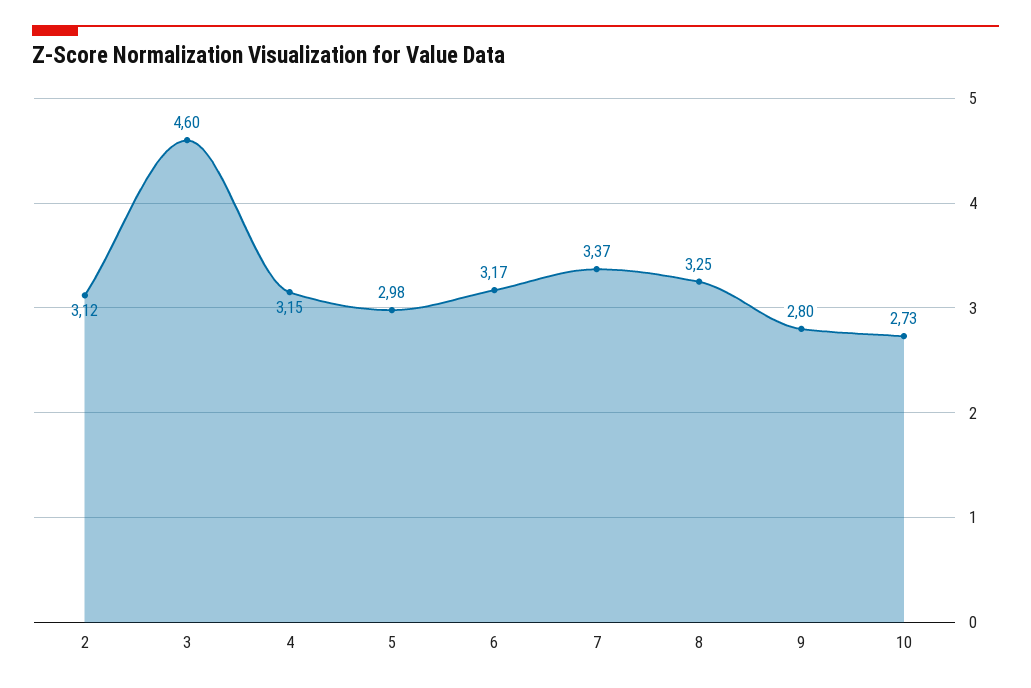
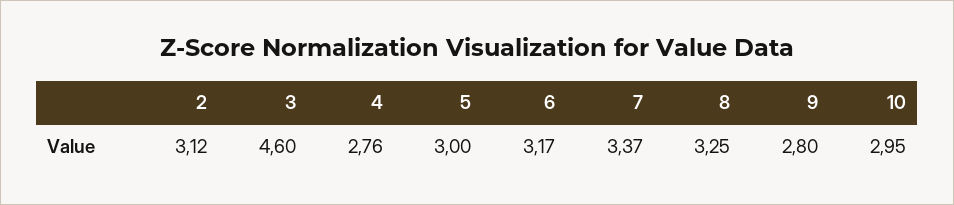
  {
    "2": 3.12,
    "3": 4.6,
-   "4": 3.15,
+   "4": 2.76,
-   "5": 2.98,
+   "5": 3,
    "6": 3.17,
    "7": 3.37,
    "8": 3.25,
    "9": 2.8,
-   "10": 2.73
+   "10": 2.95
  }

